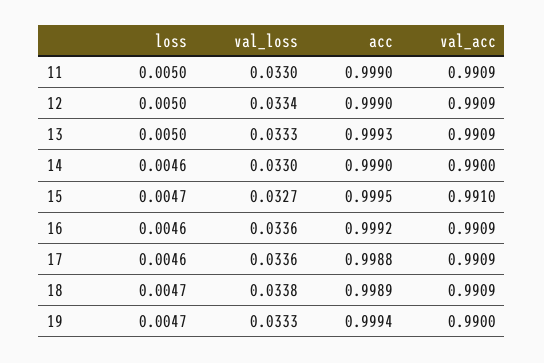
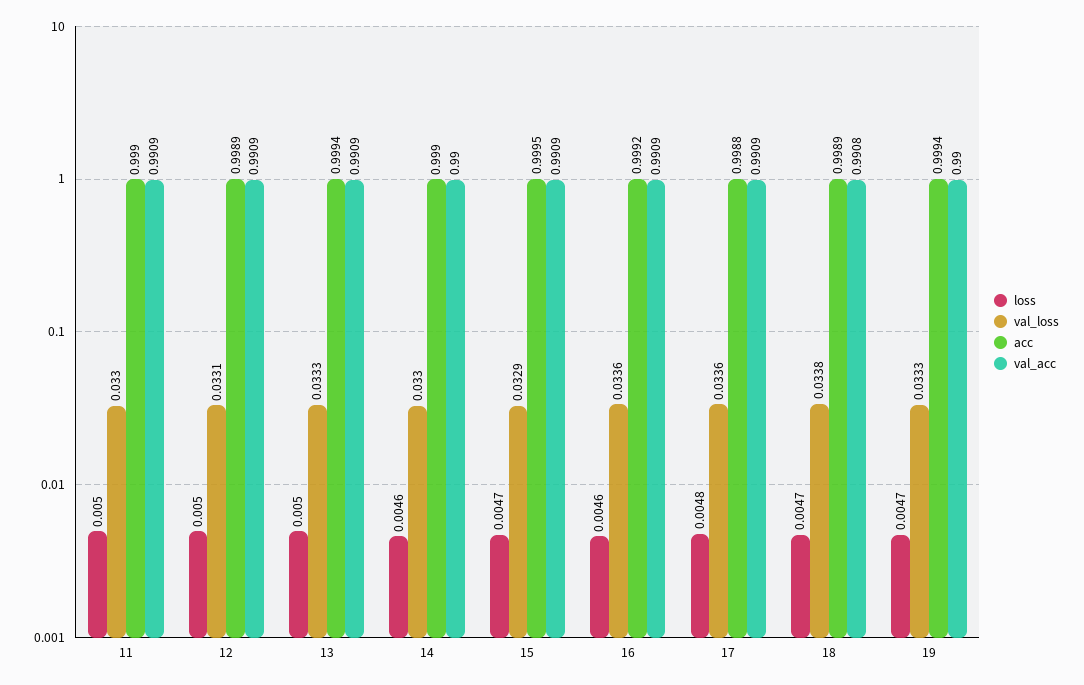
  {
    "loss": {
      "11": 0.005,
      "12": 0.005,
      "13": 0.005,
      "14": 0.0046,
      "15": 0.0047,
      "16": 0.0046,
-     "17": 0.0046,
+     "17": 0.0048,
      "18": 0.0047,
      "19": 0.0047
    },
    "val_loss": {
      "11": 0.033,
-     "12": 0.0334,
+     "12": 0.0331,
      "13": 0.0333,
      "14": 0.033,
-     "15": 0.0327,
+     "15": 0.0329,
      "16": 0.0336,
      "17": 0.0336,
      "18": 0.0338,
      "19": 0.0333
    },
    "acc": {
      "11": 0.999,
-     "12": 0.999,
+     "12": 0.9989,
-     "13": 0.9993,
+     "13": 0.9994,
      "14": 0.999,
      "15": 0.9995,
      "16": 0.9992,
      "17": 0.9988,
      "18": 0.9989,
      "19": 0.9994
    },
    "val_acc": {
      "11": 0.9909,
      "12": 0.9909,
      "13": 0.9909,
      "14": 0.99,
-     "15": 0.991,
+     "15": 0.9909,
      "16": 0.9909,
      "17": 0.9909,
-     "18": 0.9909,
+     "18": 0.9908,
      "19": 0.99
    }
  }

